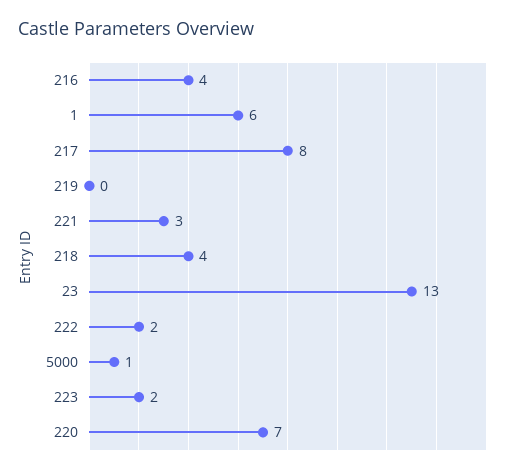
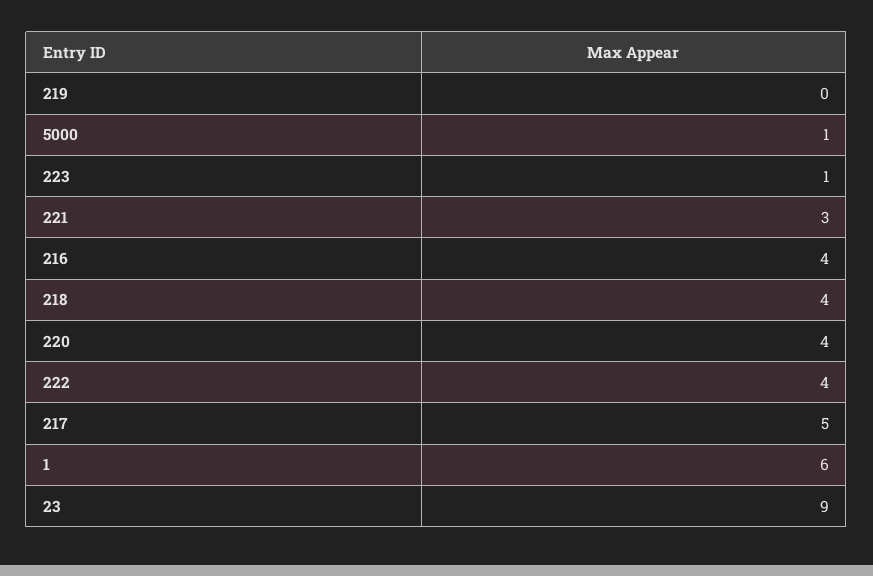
  {
    "216": 4,
    "1": 6,
-   "217": 8,
+   "217": 5,
    "219": 0,
    "221": 3,
    "218": 4,
-   "23": 13,
+   "23": 9,
-   "222": 2,
+   "222": 4,
    "5000": 1,
-   "223": 2,
+   "223": 1,
-   "220": 7
+   "220": 4
  }

